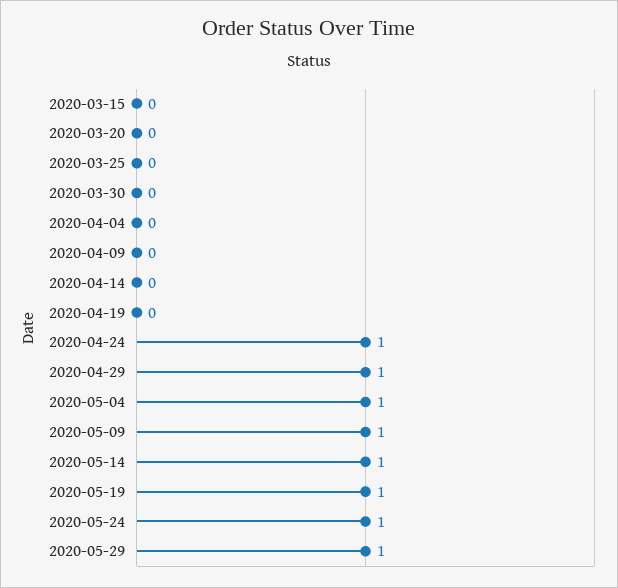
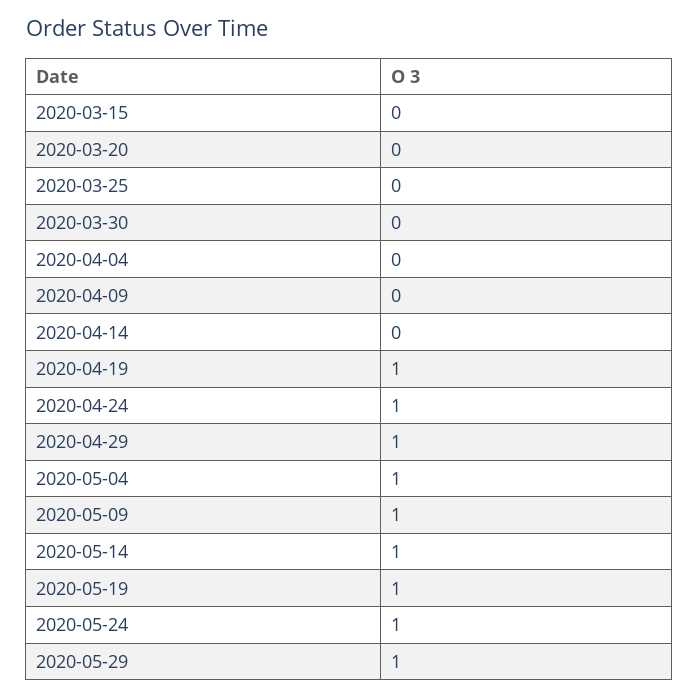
  {
    "2020-03-15": 0,
    "2020-03-20": 0,
    "2020-03-25": 0,
    "2020-03-30": 0,
    "2020-04-04": 0,
    "2020-04-09": 0,
    "2020-04-14": 0,
-   "2020-04-19": 0,
+   "2020-04-19": 1,
    "2020-04-24": 1,
    "2020-04-29": 1,
    "2020-05-04": 1,
    "2020-05-09": 1,
    "2020-05-14": 1,
    "2020-05-19": 1,
    "2020-05-24": 1,
    "2020-05-29": 1
  }

